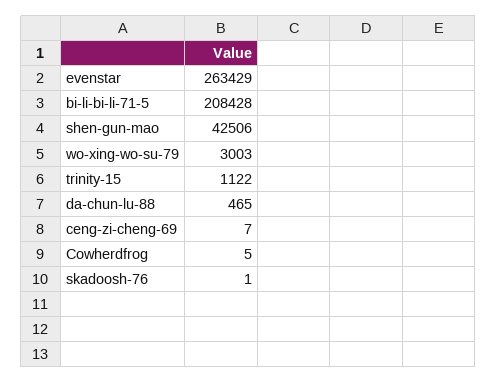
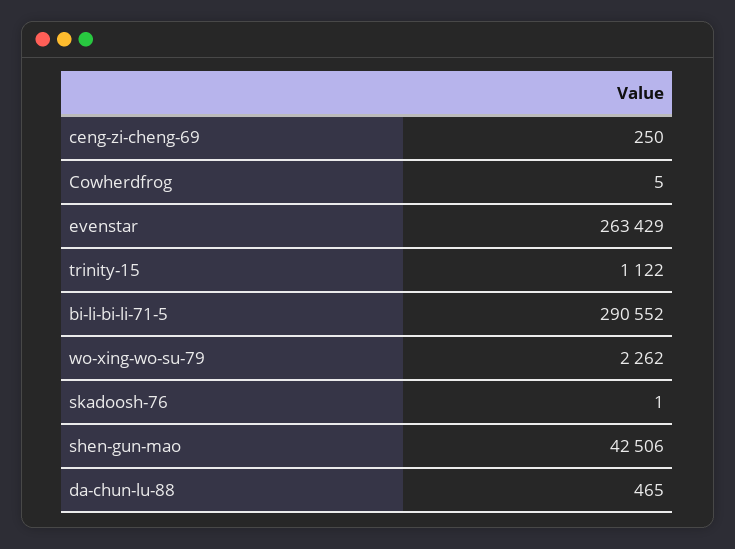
  {
    "evenstar": 263429,
-   "bi-li-bi-li-71-5": 208428,
+   "bi-li-bi-li-71-5": 290552,
    "shen-gun-mao": 42506,
-   "wo-xing-wo-su-79": 3003,
+   "wo-xing-wo-su-79": 2262,
    "trinity-15": 1122,
    "da-chun-lu-88": 465,
-   "ceng-zi-cheng-69": 7,
+   "ceng-zi-cheng-69": 250,
    "Cowherdfrog": 5,
    "skadoosh-76": 1
  }

